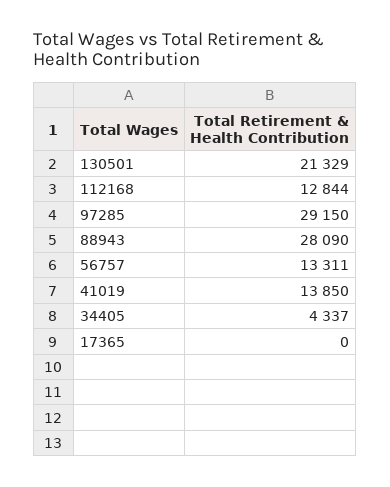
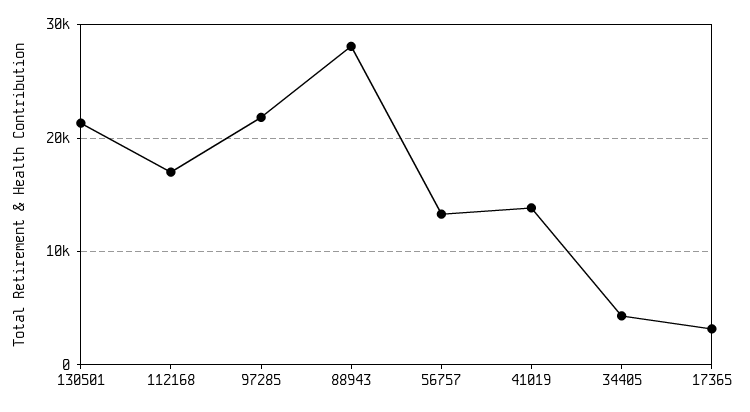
  {
    "130501": 21329,
-   "112168": 12844,
+   "112168": 17000,
-   "97285": 29150,
+   "97285": 22000,
    "88943": 28090,
    "56757": 13311,
    "41019": 13850,
    "34405": 4337,
-   "17365": 0
+   "17365": 3000
  }

